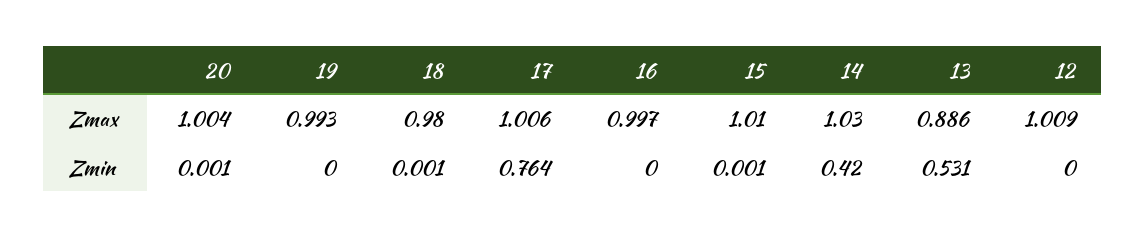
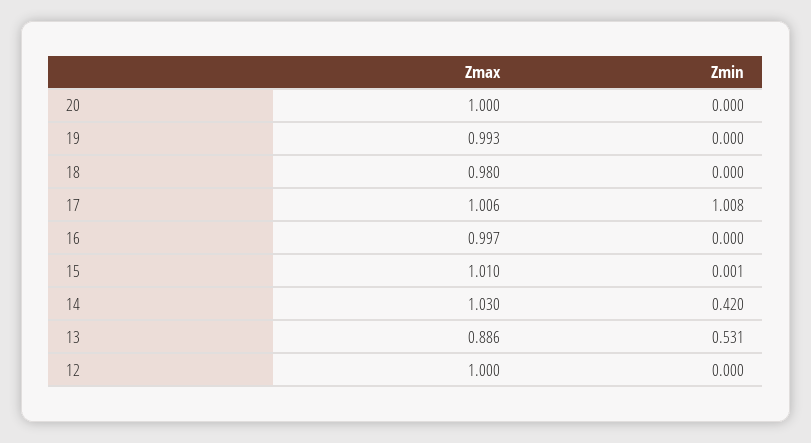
  {
    "20": {
-     "Zmax": 1.004,
+     "Zmax": 1,
-     "Zmin": 0.001
+     "Zmin": 0
    },
    "19": {
      "Zmax": 0.993,
      "Zmin": 0
    },
    "18": {
      "Zmax": 0.98,
-     "Zmin": 0.001
+     "Zmin": 0
    },
    "17": {
      "Zmax": 1.006,
-     "Zmin": 0.764
+     "Zmin": 1.008
    },
    "16": {
      "Zmax": 0.997,
      "Zmin": 0
    },
    "15": {
      "Zmax": 1.01,
      "Zmin": 0.001
    },
    "14": {
      "Zmax": 1.03,
      "Zmin": 0.42
    },
    "13": {
      "Zmax": 0.886,
      "Zmin": 0.531
    },
    "12": {
-     "Zmax": 1.009,
+     "Zmax": 1,
      "Zmin": 0
    }
  }

